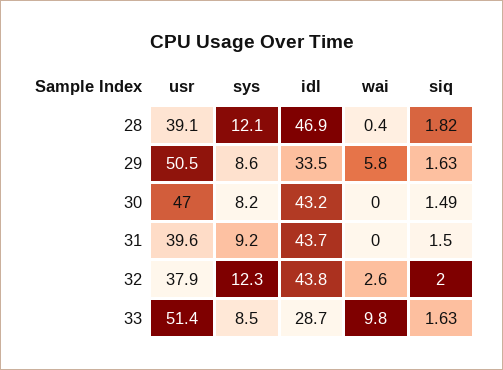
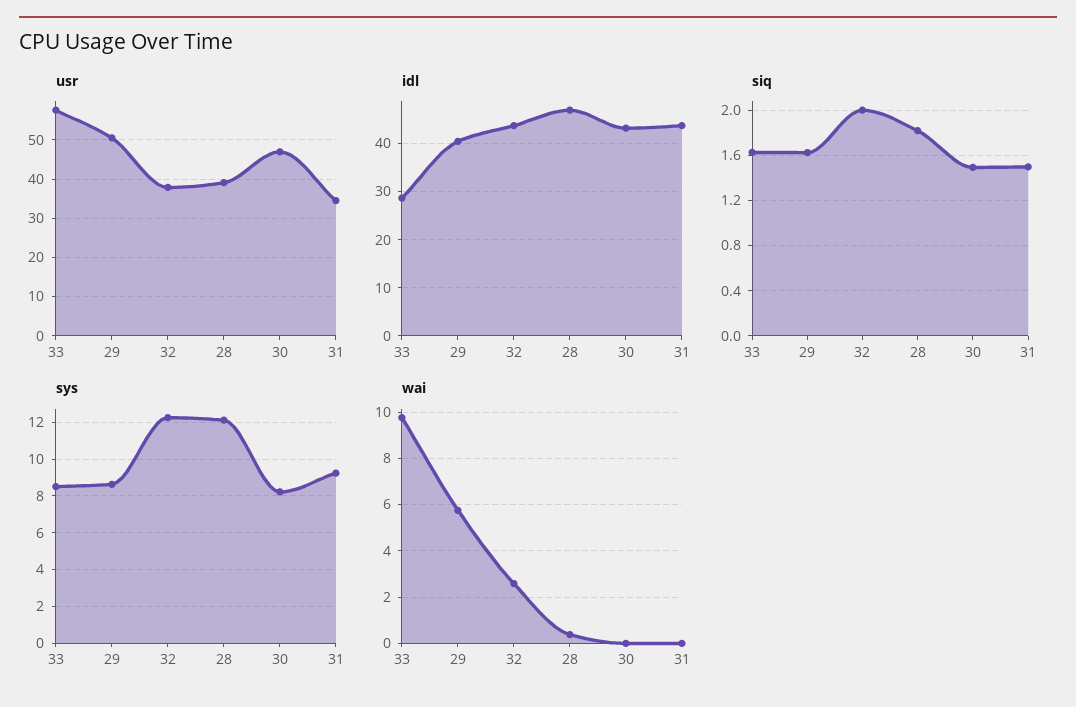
  {
    "usr": {
      "28": 39.1,
      "29": 50.5,
      "30": 47,
-     "31": 39.6,
+     "31": 34,
      "32": 37.9,
-     "33": 51.4
+     "33": 58
    },
    "sys": {
      "28": 12.1,
      "29": 8.6,
      "30": 8.2,
      "31": 9.2,
      "32": 12.3,
      "33": 8.5
    },
    "idl": {
      "28": 46.9,
-     "29": 33.5,
+     "29": 40,
      "30": 43.2,
      "31": 43.7,
      "32": 43.8,
      "33": 28.7
    },
    "wai": {
      "28": 0.4,
      "29": 5.8,
      "30": 0,
      "31": 0,
      "32": 2.6,
      "33": 9.8
    },
    "siq": {
      "28": 1.82,
      "29": 1.63,
      "30": 1.49,
      "31": 1.5,
      "32": 2,
      "33": 1.63
    }
  }

